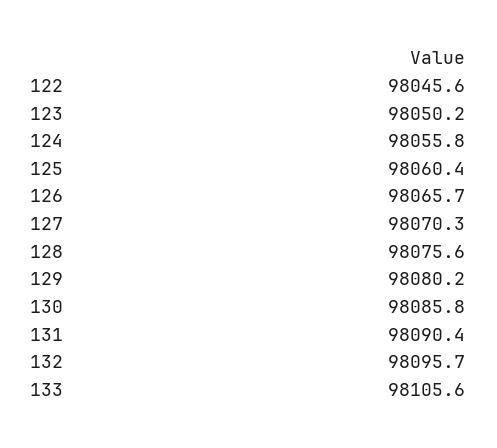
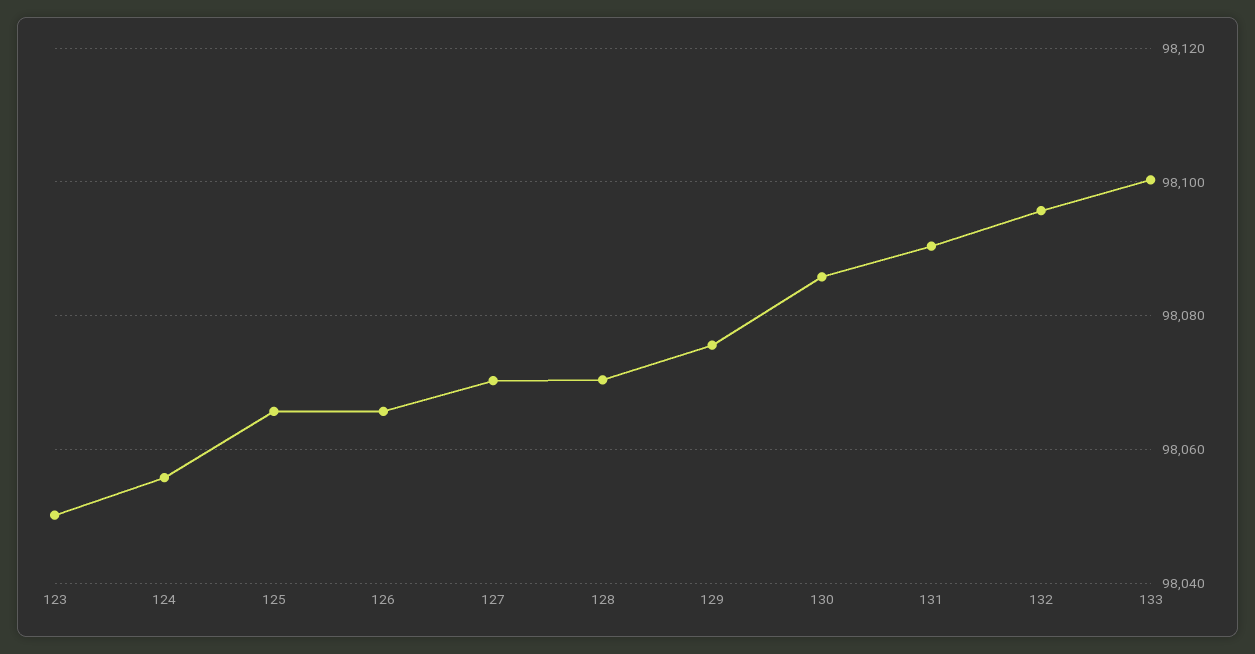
  {
-   "122": 98045.6,
    "123": 98050.2,
    "124": 98055.8,
-   "125": 98060.4,
+   "125": 98066,
    "126": 98065.7,
    "127": 98070.3,
-   "128": 98075.6,
+   "128": 98070,
-   "129": 98080.2,
+   "129": 98076,
    "130": 98085.8,
    "131": 98090.4,
    "132": 98095.7,
-   "133": 98105.6
+   "133": 98100
  }

